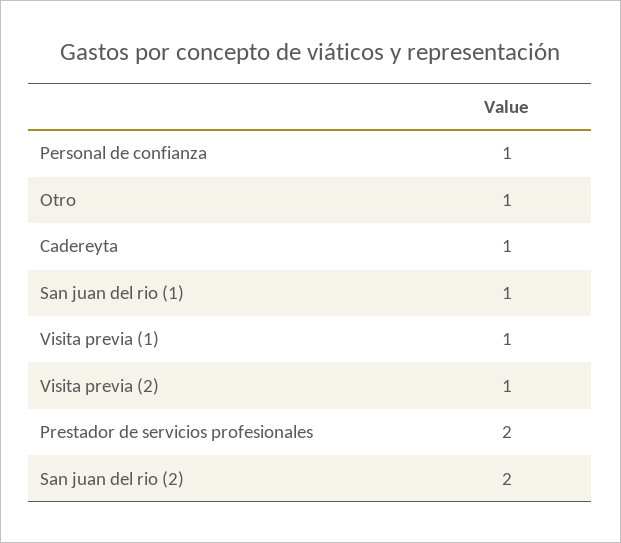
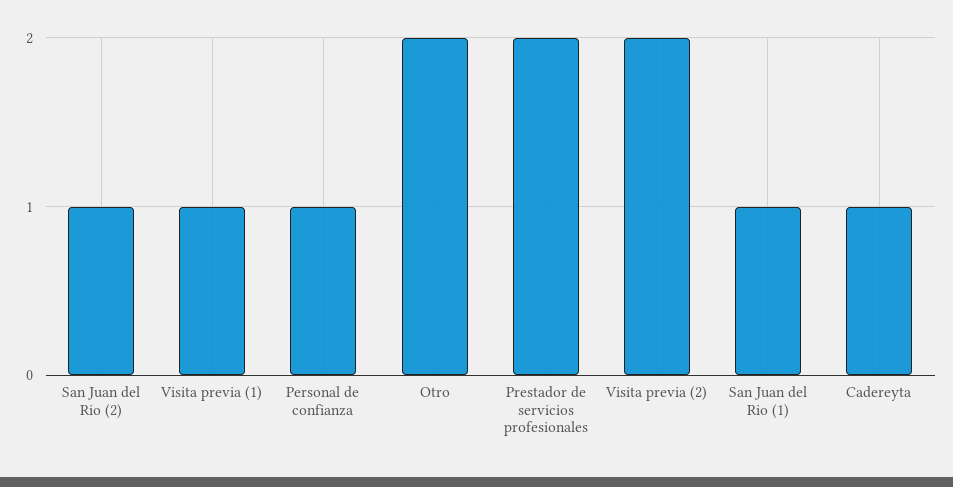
  {
    "Personal de confianza": 1,
-   "Otro": 1,
+   "Otro": 2,
    "Cadereyta": 1,
    "San juan del rio (1)": 1,
    "Visita previa (1)": 1,
-   "Visita previa (2)": 1,
+   "Visita previa (2)": 2,
    "Prestador de servicios profesionales": 2,
-   "San juan del rio (2)": 2
+   "San juan del rio (2)": 1
  }

